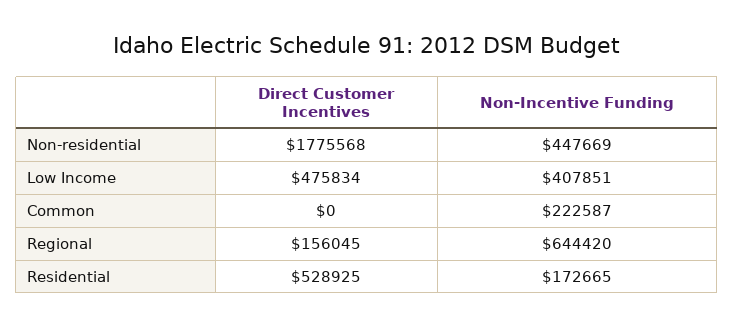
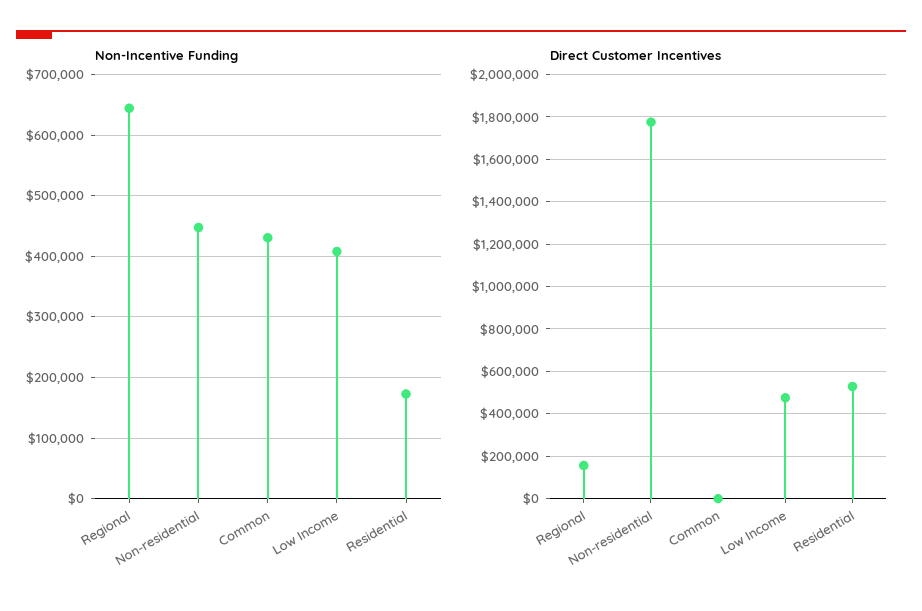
  {
    "Direct Customer Incentives": {
      "Non-residential": 1775568,
      "Low Income": 475834,
      "Common": 0,
      "Regional": 156045,
      "Residential": 528925
    },
    "Non-Incentive Funding": {
      "Non-residential": 447669,
      "Low Income": 407851,
-     "Common": 222587,
+     "Common": 430000,
      "Regional": 644420,
      "Residential": 172665
    }
  }

